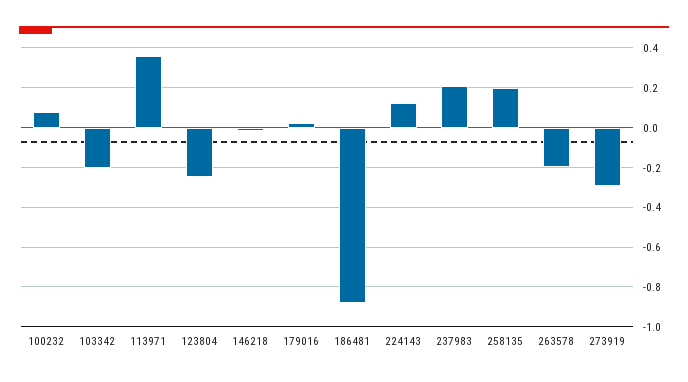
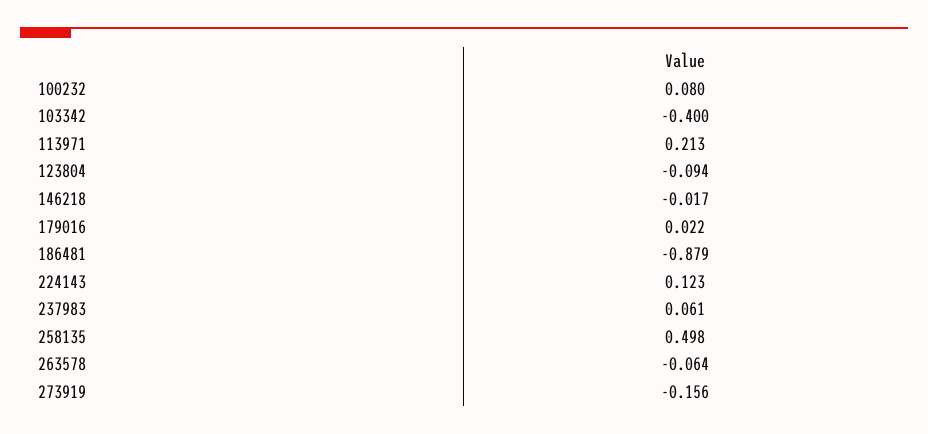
  {
    "100232": 0.08,
-   "103342": -0.2,
+   "103342": -0.4,
-   "113971": 0.35,
+   "113971": 0.213,
-   "123804": -0.25,
+   "123804": -0.094,
    "146218": -0.017,
    "179016": 0.022,
    "186481": -0.879,
    "224143": 0.123,
-   "237983": 0.2,
+   "237983": 0.061,
-   "258135": 0.2,
+   "258135": 0.498,
-   "263578": -0.2,
+   "263578": -0.064,
-   "273919": -0.3
+   "273919": -0.156
  }

